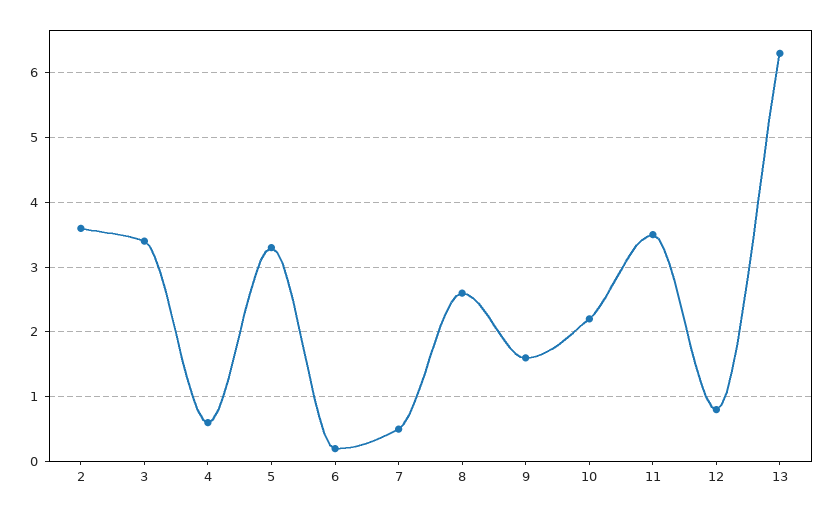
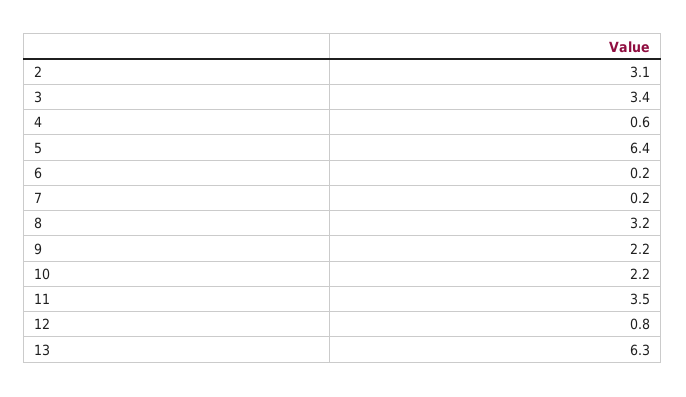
  {
-   "2": 3.6,
+   "2": 3.1,
    "3": 3.4,
    "4": 0.6,
-   "5": 3.3,
+   "5": 6.4,
    "6": 0.2,
-   "7": 0.5,
+   "7": 0.2,
-   "8": 2.6,
+   "8": 3.2,
-   "9": 1.6,
+   "9": 2.2,
    "10": 2.2,
    "11": 3.5,
    "12": 0.8,
    "13": 6.3
  }

